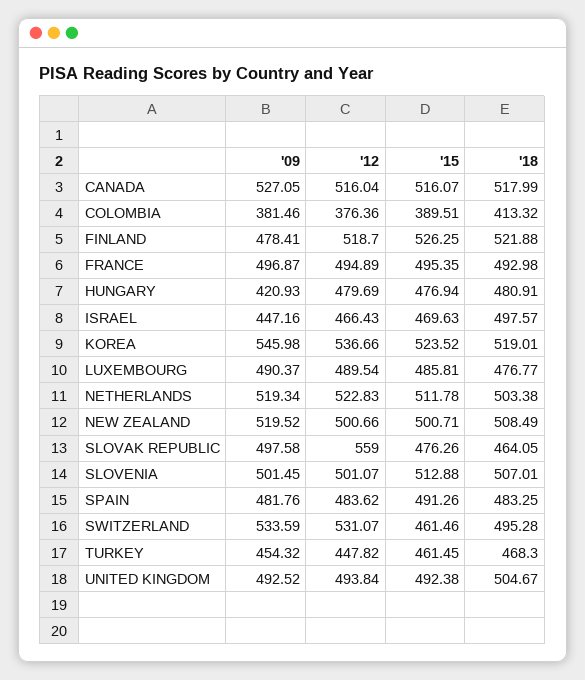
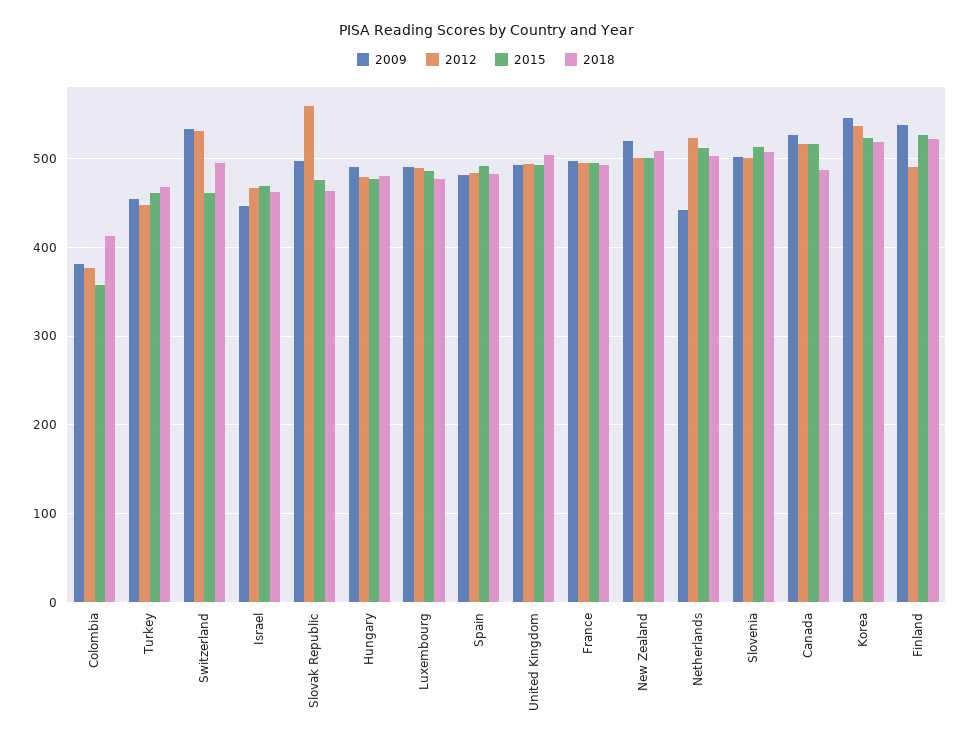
  {
    "'09": {
      "CANADA": 527.05,
      "COLOMBIA": 381.46,
-     "FINLAND": 478.41,
+     "FINLAND": 540,
      "FRANCE": 496.87,
-     "HUNGARY": 420.93,
+     "HUNGARY": 490,
      "ISRAEL": 447.16,
      "KOREA": 545.98,
      "LUXEMBOURG": 490.37,
-     "NETHERLANDS": 519.34,
+     "NETHERLANDS": 440,
      "NEW ZEALAND": 519.52,
      "SLOVAK REPUBLIC": 497.58,
      "SLOVENIA": 501.45,
      "SPAIN": 481.76,
      "SWITZERLAND": 533.59,
      "TURKEY": 454.32,
      "UNITED KINGDOM": 492.52
    },
    "'12": {
      "CANADA": 516.04,
      "COLOMBIA": 376.36,
-     "FINLAND": 518.7,
+     "FINLAND": 490,
      "FRANCE": 494.89,
      "HUNGARY": 479.69,
      "ISRAEL": 466.43,
      "KOREA": 536.66,
      "LUXEMBOURG": 489.54,
      "NETHERLANDS": 522.83,
      "NEW ZEALAND": 500.66,
      "SLOVAK REPUBLIC": 559,
      "SLOVENIA": 501.07,
      "SPAIN": 483.62,
      "SWITZERLAND": 531.07,
      "TURKEY": 447.82,
      "UNITED KINGDOM": 493.84
    },
    "'15": {
      "CANADA": 516.07,
-     "COLOMBIA": 389.51,
+     "COLOMBIA": 360,
      "FINLAND": 526.25,
      "FRANCE": 495.35,
      "HUNGARY": 476.94,
      "ISRAEL": 469.63,
      "KOREA": 523.52,
      "LUXEMBOURG": 485.81,
      "NETHERLANDS": 511.78,
      "NEW ZEALAND": 500.71,
      "SLOVAK REPUBLIC": 476.26,
      "SLOVENIA": 512.88,
      "SPAIN": 491.26,
      "SWITZERLAND": 461.46,
      "TURKEY": 461.45,
      "UNITED KINGDOM": 492.38
    },
    "'18": {
-     "CANADA": 517.99,
+     "CANADA": 490,
      "COLOMBIA": 413.32,
      "FINLAND": 521.88,
      "FRANCE": 492.98,
      "HUNGARY": 480.91,
-     "ISRAEL": 497.57,
+     "ISRAEL": 460,
      "KOREA": 519.01,
      "LUXEMBOURG": 476.77,
      "NETHERLANDS": 503.38,
      "NEW ZEALAND": 508.49,
      "SLOVAK REPUBLIC": 464.05,
      "SLOVENIA": 507.01,
      "SPAIN": 483.25,
      "SWITZERLAND": 495.28,
      "TURKEY": 468.3,
      "UNITED KINGDOM": 504.67
    }
  }

